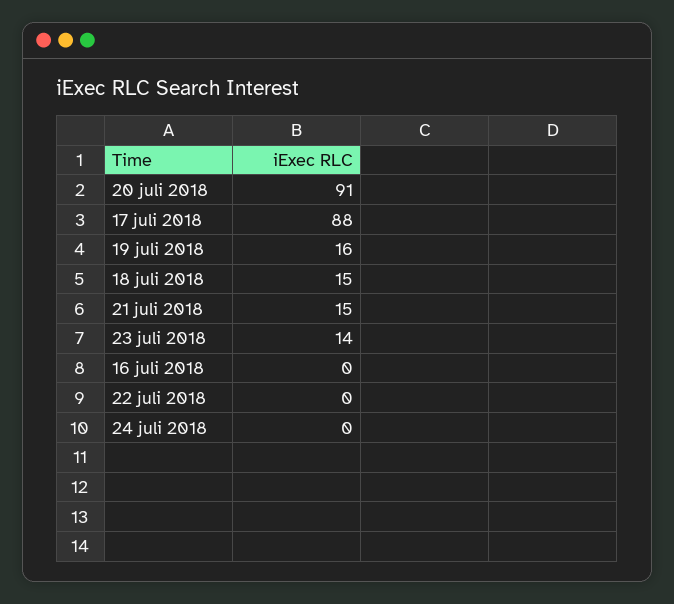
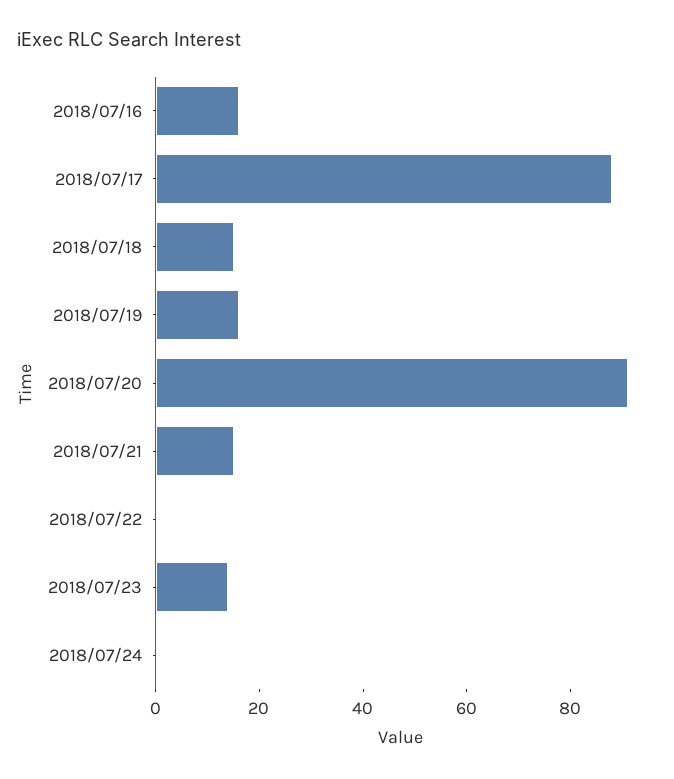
  {
    "20 juli 2018": 91,
    "17 juli 2018": 88,
    "19 juli 2018": 16,
    "18 juli 2018": 15,
    "21 juli 2018": 15,
    "23 juli 2018": 14,
-   "16 juli 2018": 0,
+   "16 juli 2018": 15,
    "22 juli 2018": 0,
    "24 juli 2018": 0
  }

